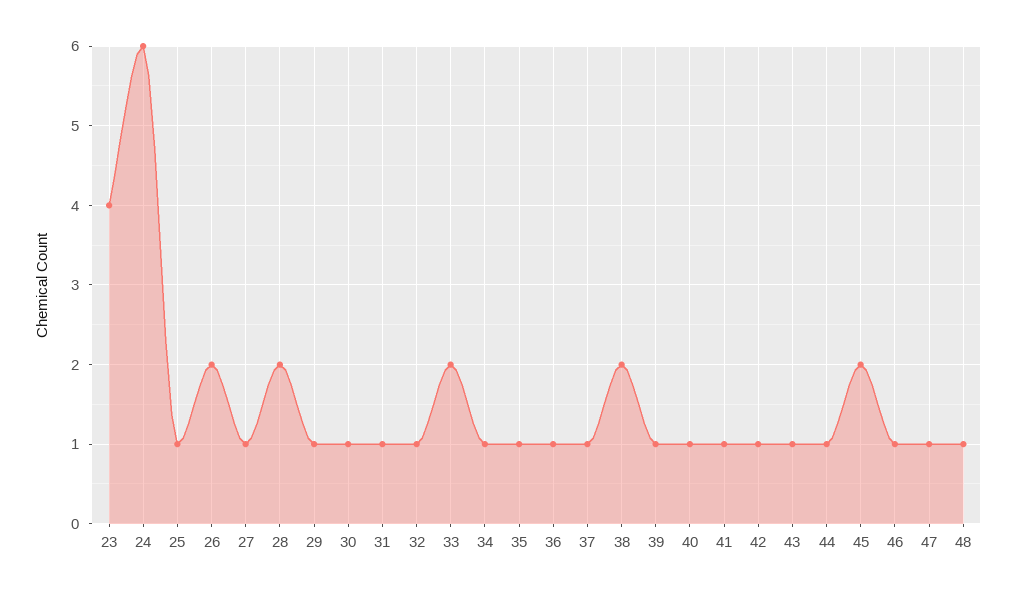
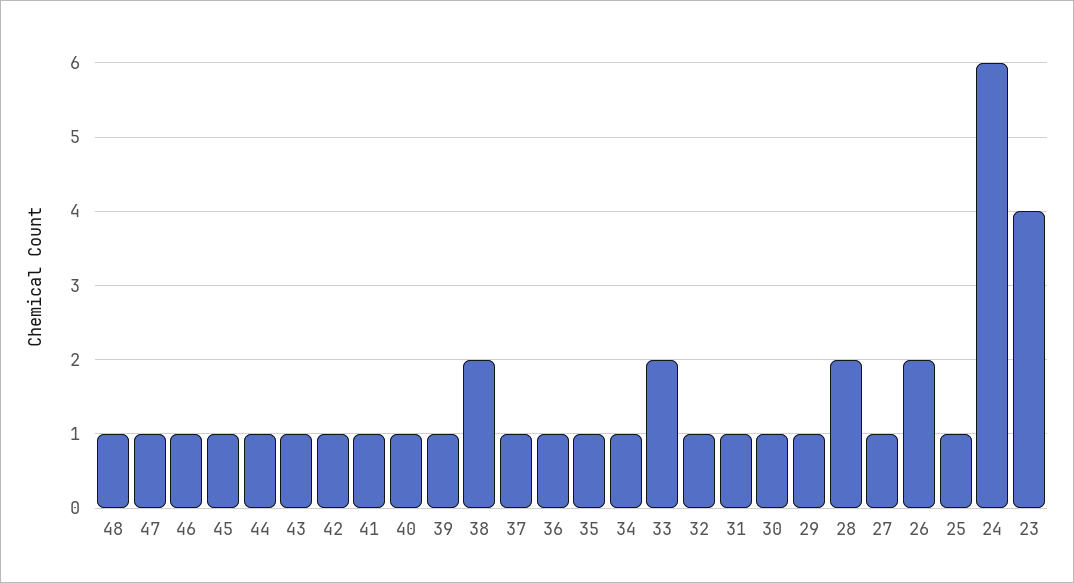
  {
    "23": 4,
    "24": 6,
    "25": 1,
    "26": 2,
    "27": 1,
    "28": 2,
    "29": 1,
    "30": 1,
    "31": 1,
    "32": 1,
    "33": 2,
    "34": 1,
    "35": 1,
    "36": 1,
    "37": 1,
    "38": 2,
    "39": 1,
    "40": 1,
    "41": 1,
    "42": 1,
    "43": 1,
    "44": 1,
-   "45": 2,
+   "45": 1,
    "46": 1,
    "47": 1,
    "48": 1
  }

